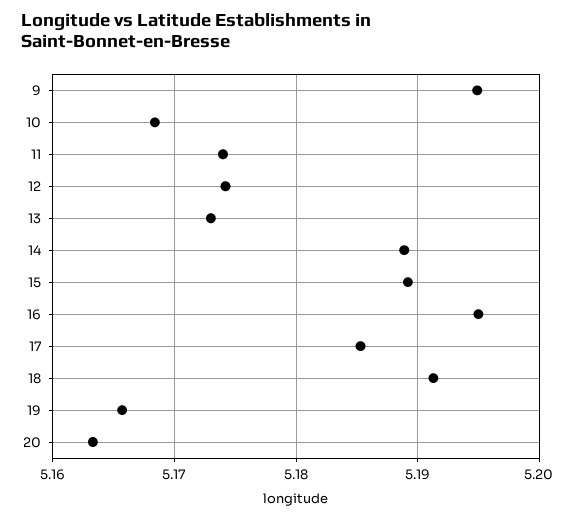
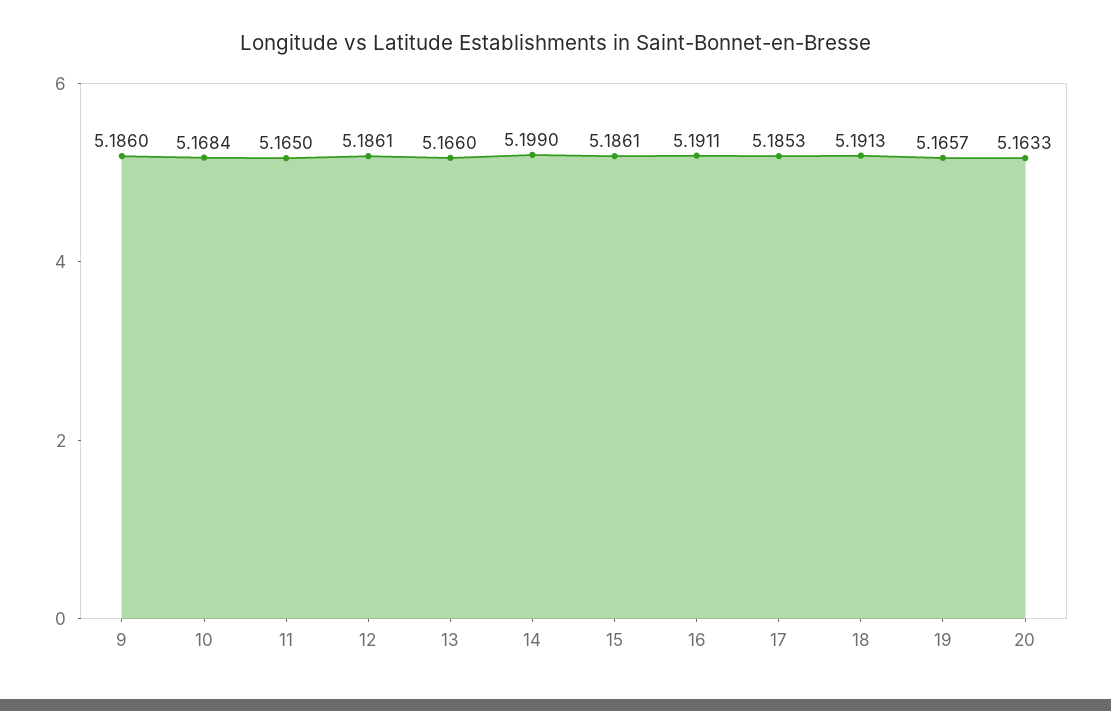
  {
-   "9": 5.195,
+   "9": 5.186,
    "10": 5.1684,
-   "11": 5.174,
+   "11": 5.165,
-   "12": 5.174,
+   "12": 5.1861,
-   "13": 5.173,
+   "13": 5.166,
-   "14": 5.189,
+   "14": 5.199,
-   "15": 5.189,
+   "15": 5.1861,
-   "16": 5.195,
+   "16": 5.1911,
    "17": 5.1853,
    "18": 5.1913,
    "19": 5.1657,
    "20": 5.1633
  }

